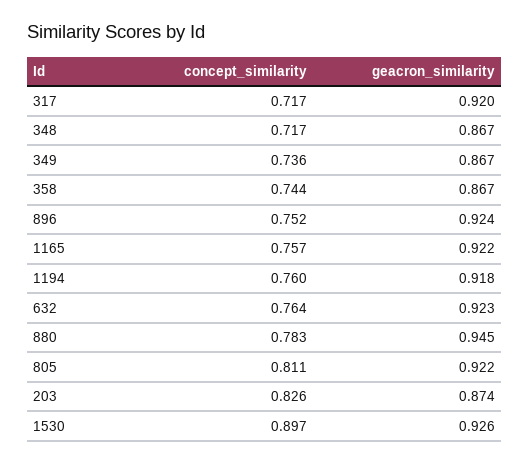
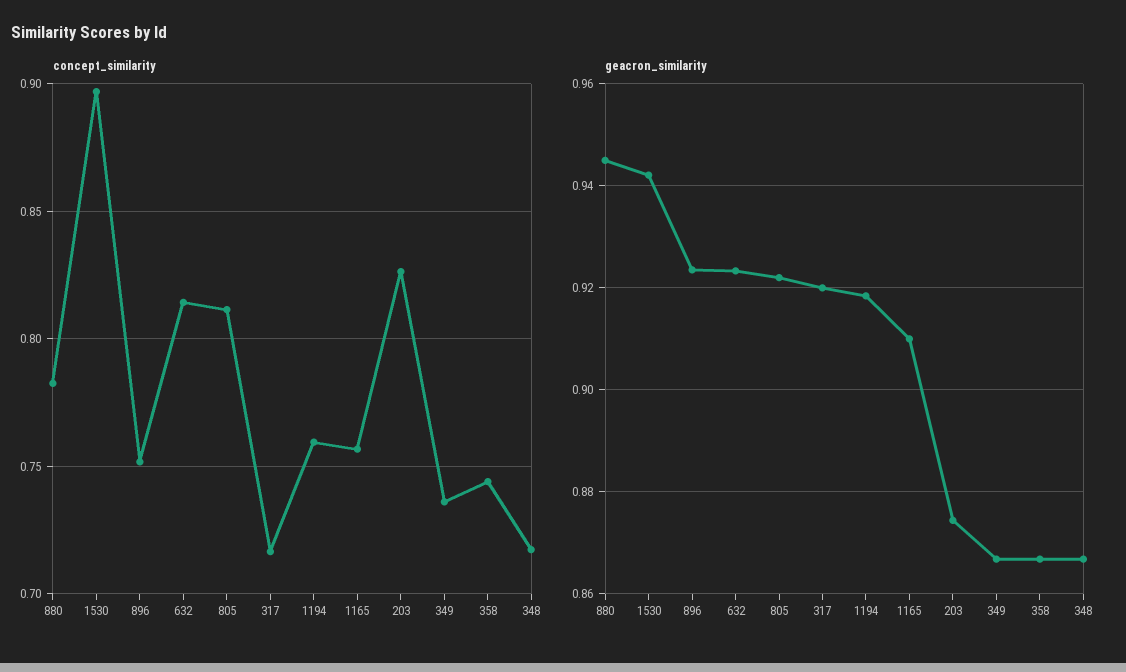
  {
    "concept_similarity": {
      "317": 0.717,
      "348": 0.717,
      "349": 0.736,
      "358": 0.744,
      "896": 0.752,
      "1165": 0.757,
      "1194": 0.76,
-     "632": 0.764,
+     "632": 0.815,
      "880": 0.783,
      "805": 0.811,
      "203": 0.826,
      "1530": 0.897
    },
    "geacron_similarity": {
      "317": 0.92,
      "348": 0.867,
      "349": 0.867,
      "358": 0.867,
      "896": 0.924,
-     "1165": 0.922,
+     "1165": 0.91,
      "1194": 0.918,
      "632": 0.923,
      "880": 0.945,
      "805": 0.922,
      "203": 0.874,
-     "1530": 0.926
+     "1530": 0.942
    }
  }

